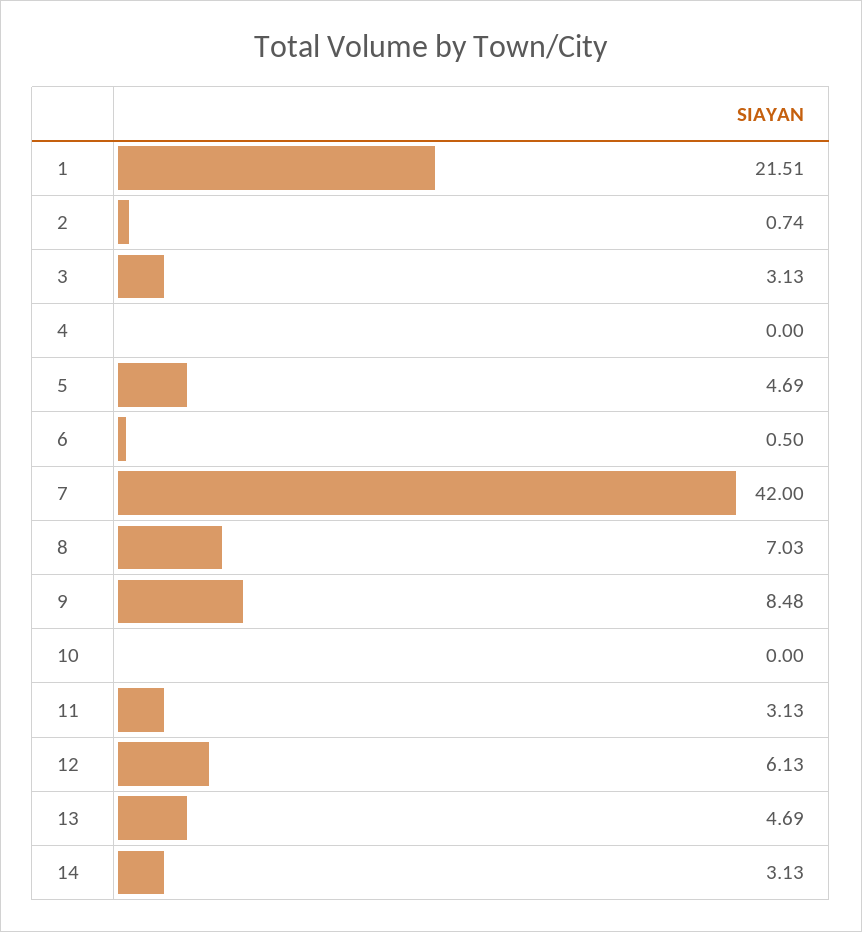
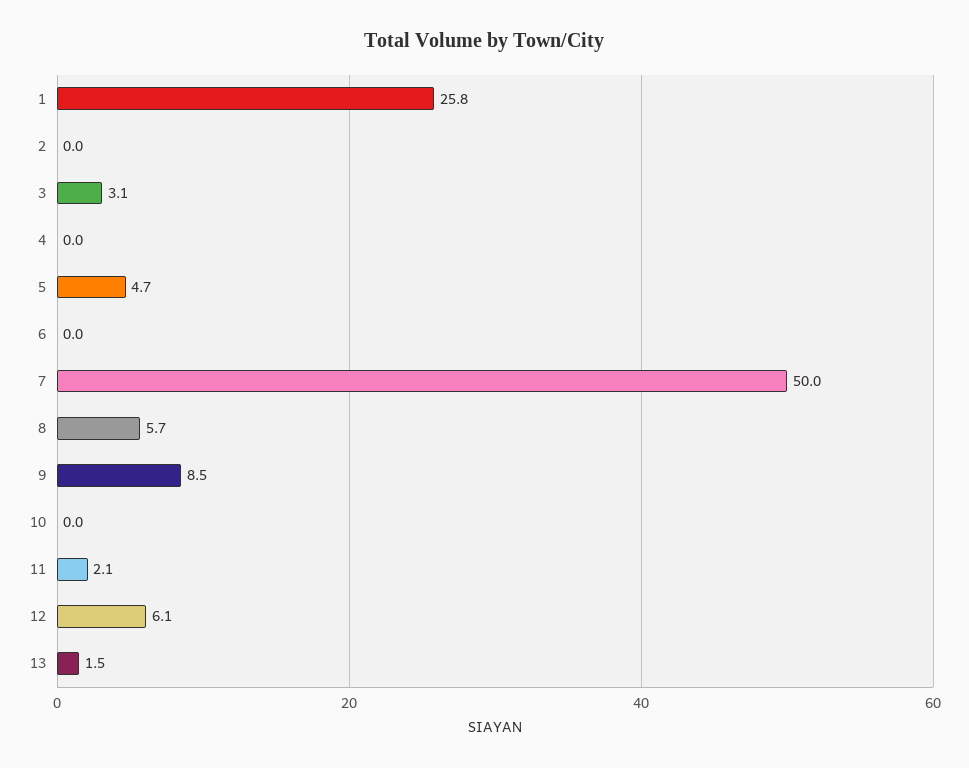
  {
-   "1": 21.51,
+   "1": 25.8,
-   "2": 0.74,
+   "2": 0,
    "3": 3.13,
    "4": 0,
    "5": 4.69,
-   "6": 0.5,
+   "6": 0,
-   "7": 42,
+   "7": 50,
-   "8": 7.03,
+   "8": 5.7,
    "9": 8.48,
    "10": 0,
-   "11": 3.13,
+   "11": 2.1,
    "12": 6.13,
-   "13": 4.69,
+   "13": 1.5
-   "14": 3.13
  }

